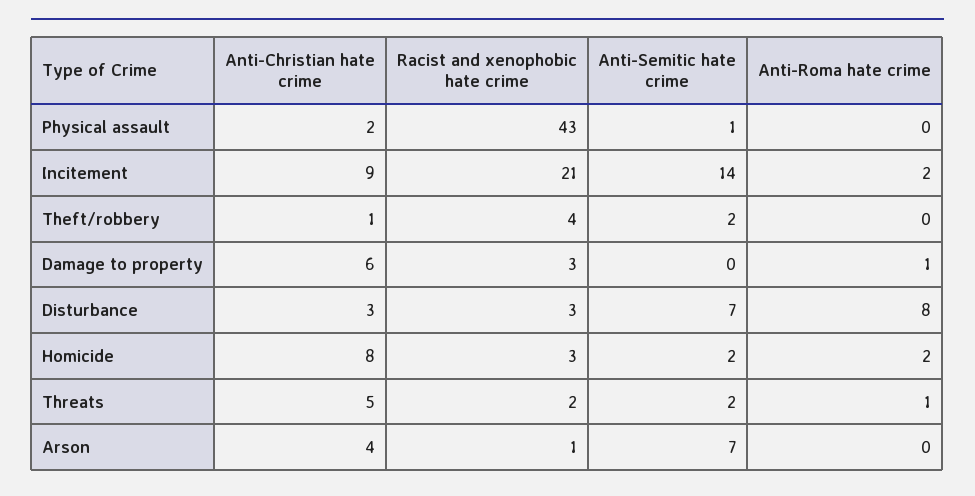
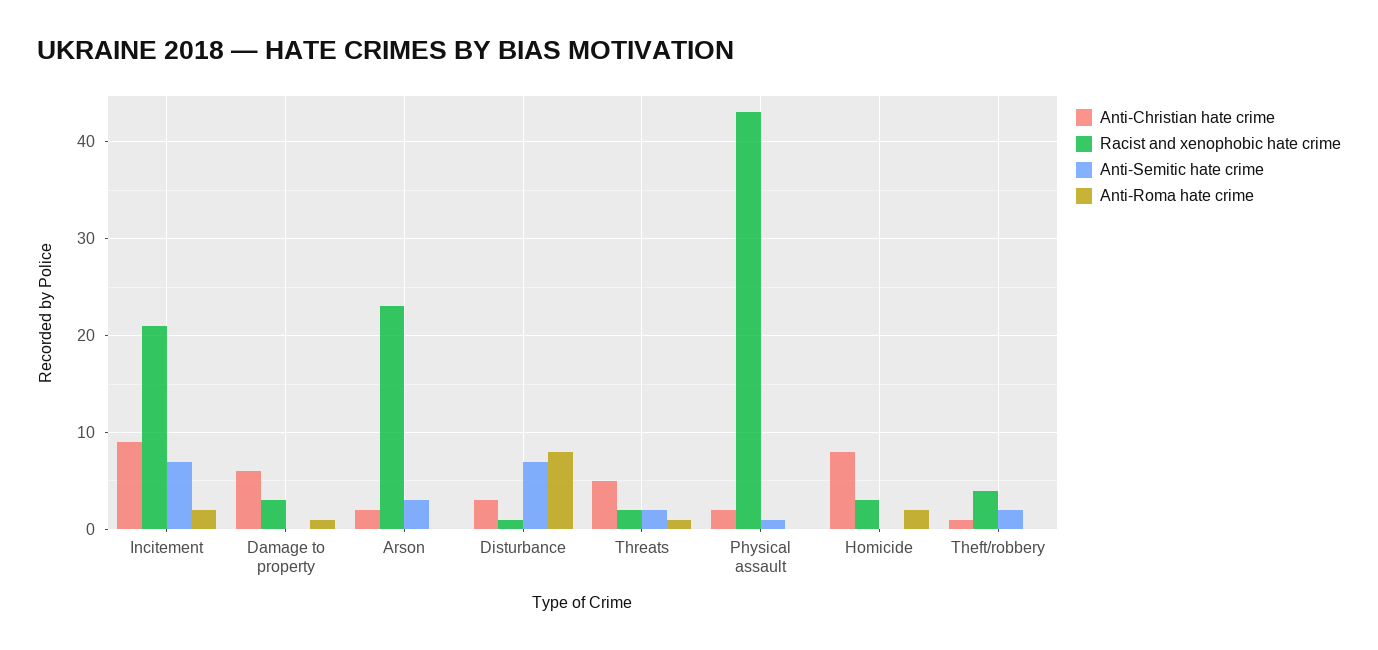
  {
    "Anti-Christian hate crime": {
      "Physical assault": 2,
      "Incitement": 9,
      "Theft/robbery": 1,
      "Damage to property": 6,
      "Disturbance": 3,
      "Homicide": 8,
      "Threats": 5,
-     "Arson": 4
+     "Arson": 2
    },
    "Racist and xenophobic hate crime": {
      "Physical assault": 43,
      "Incitement": 21,
      "Theft/robbery": 4,
      "Damage to property": 3,
-     "Disturbance": 3,
+     "Disturbance": 1,
      "Homicide": 3,
      "Threats": 2,
-     "Arson": 1
+     "Arson": 23
    },
    "Anti-Semitic hate crime": {
      "Physical assault": 1,
-     "Incitement": 14,
+     "Incitement": 7,
      "Theft/robbery": 2,
      "Damage to property": 0,
      "Disturbance": 7,
-     "Homicide": 2,
+     "Homicide": 0,
      "Threats": 2,
-     "Arson": 7
+     "Arson": 3
    },
    "Anti-Roma hate crime": {
      "Physical assault": 0,
      "Incitement": 2,
      "Theft/robbery": 0,
      "Damage to property": 1,
      "Disturbance": 8,
      "Homicide": 2,
      "Threats": 1,
      "Arson": 0
    }
  }

